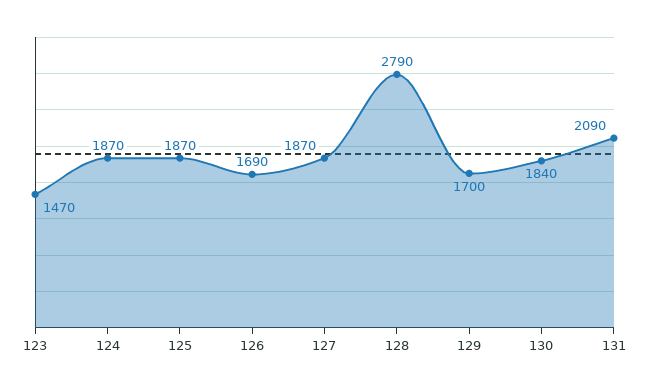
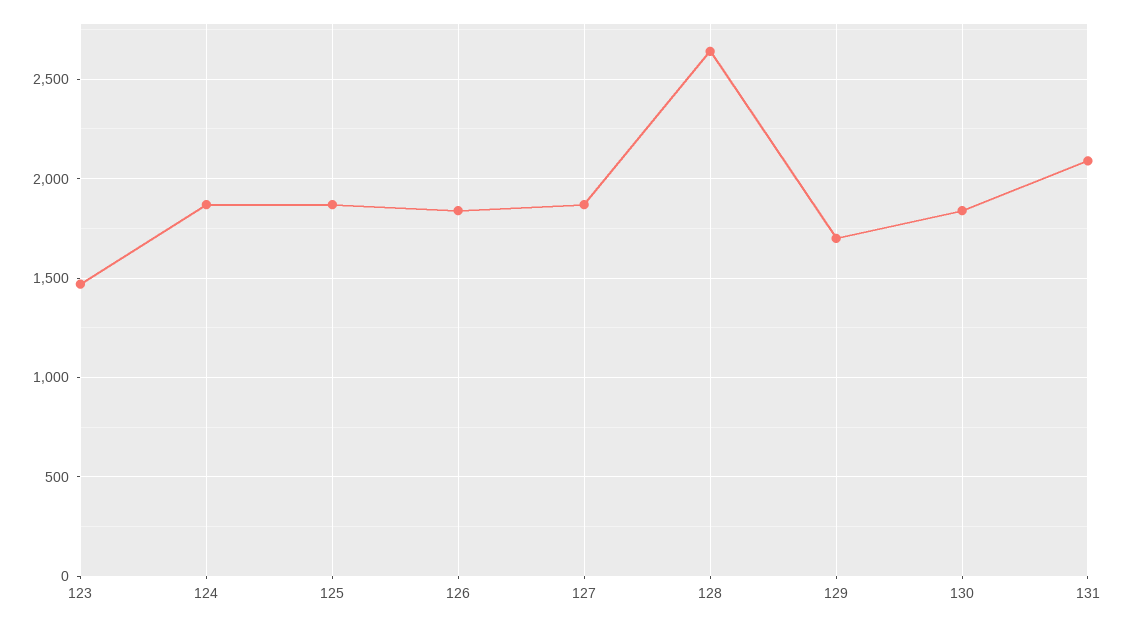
  {
    "123": 1470,
    "124": 1870,
    "125": 1870,
-   "126": 1690,
+   "126": 1850,
    "127": 1870,
-   "128": 2790,
+   "128": 2650,
    "129": 1700,
    "130": 1840,
    "131": 2090
  }

